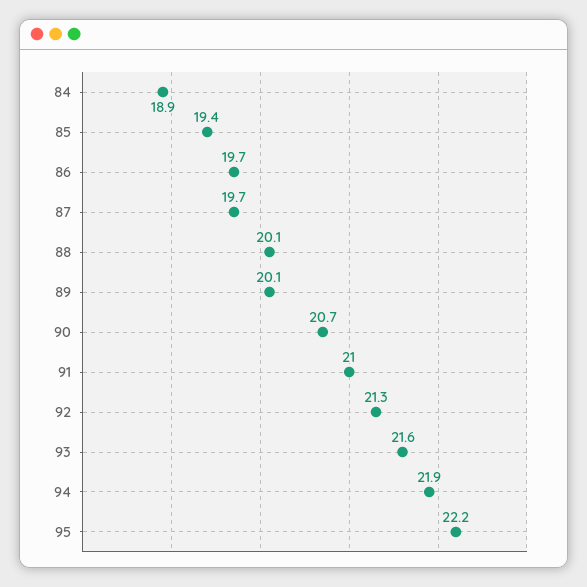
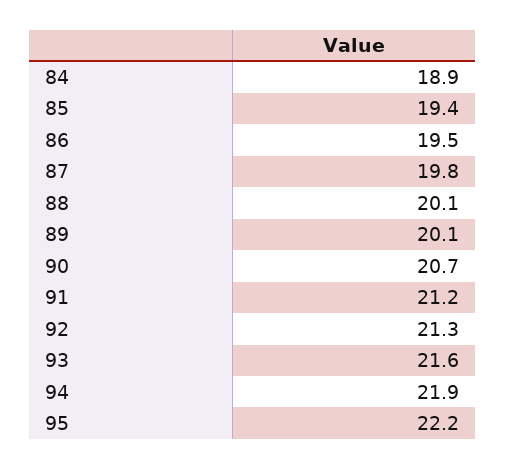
  {
    "84": 18.9,
    "85": 19.4,
-   "86": 19.7,
+   "86": 19.5,
-   "87": 19.7,
+   "87": 19.8,
    "88": 20.1,
    "89": 20.1,
    "90": 20.7,
-   "91": 21,
+   "91": 21.2,
    "92": 21.3,
    "93": 21.6,
    "94": 21.9,
    "95": 22.2
  }

